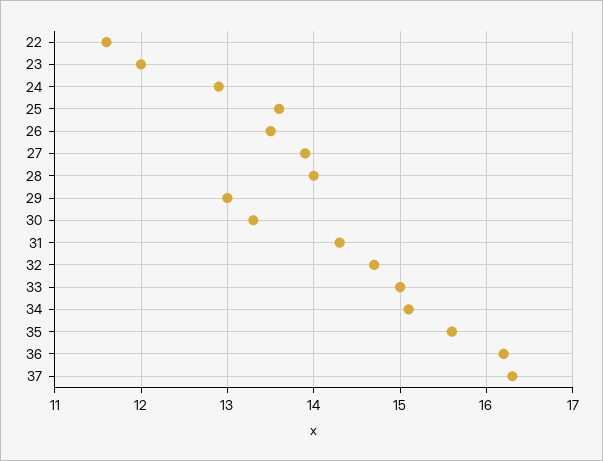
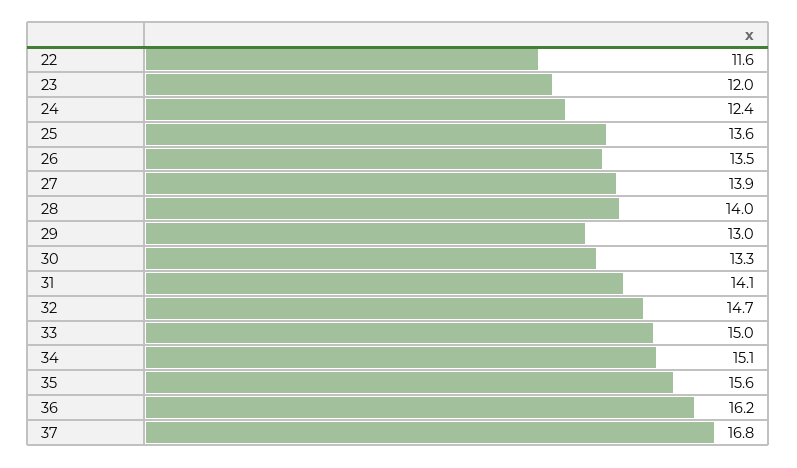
  {
    "22": 11.6,
    "23": 12,
-   "24": 12.9,
+   "24": 12.4,
    "25": 13.6,
    "26": 13.5,
    "27": 13.9,
    "28": 14,
    "29": 13,
    "30": 13.3,
-   "31": 14.3,
+   "31": 14.1,
    "32": 14.7,
    "33": 15,
    "34": 15.1,
    "35": 15.6,
    "36": 16.2,
-   "37": 16.3
+   "37": 16.8
  }

